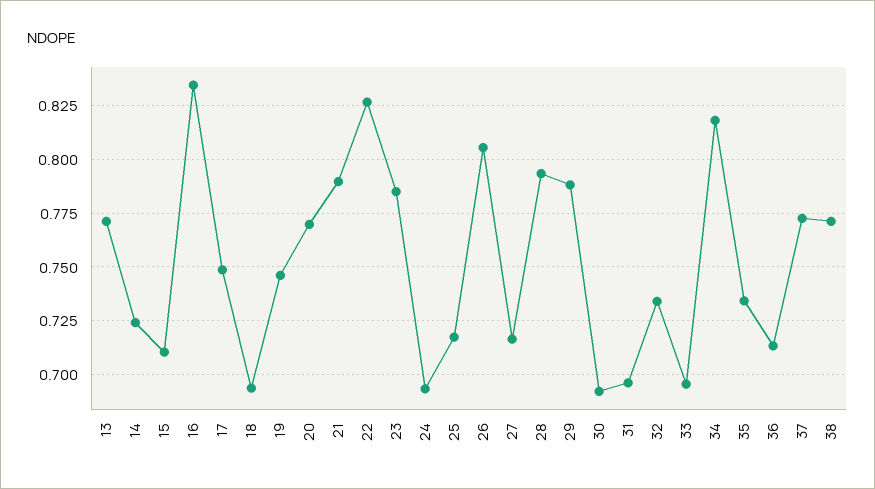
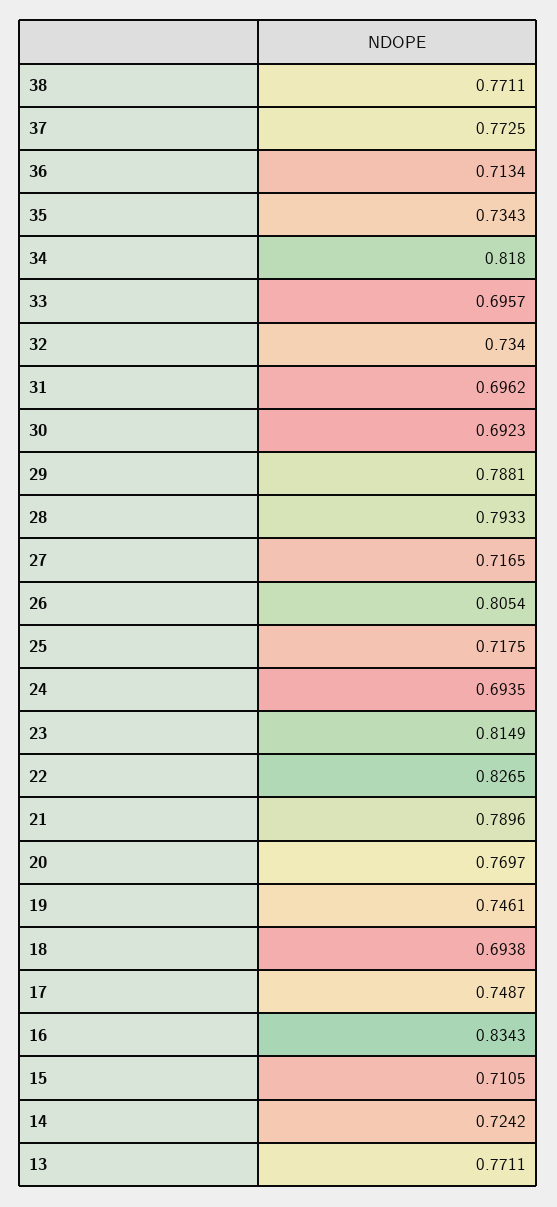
  {
    "13": 0.7711,
    "14": 0.7242,
    "15": 0.7105,
    "16": 0.8343,
    "17": 0.7487,
    "18": 0.6938,
    "19": 0.7461,
    "20": 0.7697,
    "21": 0.7896,
    "22": 0.8265,
-   "23": 0.785,
+   "23": 0.8149,
    "24": 0.6935,
    "25": 0.7175,
    "26": 0.8054,
    "27": 0.7165,
    "28": 0.7933,
    "29": 0.7881,
    "30": 0.6923,
    "31": 0.6962,
    "32": 0.734,
    "33": 0.6957,
    "34": 0.818,
    "35": 0.7343,
    "36": 0.7134,
    "37": 0.7725,
    "38": 0.7711
  }

